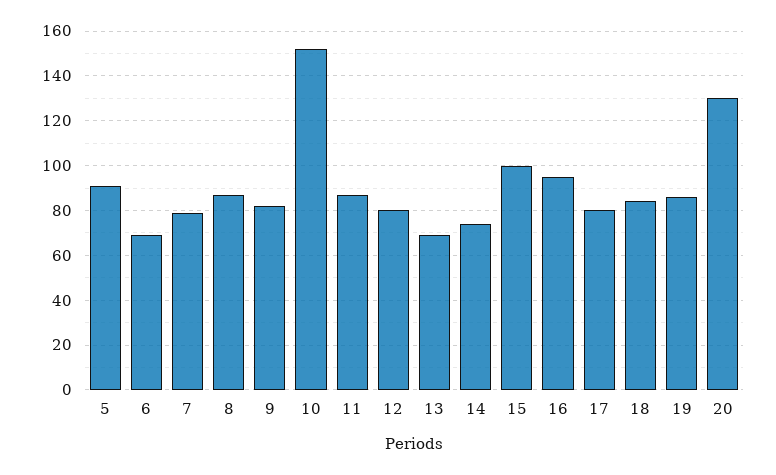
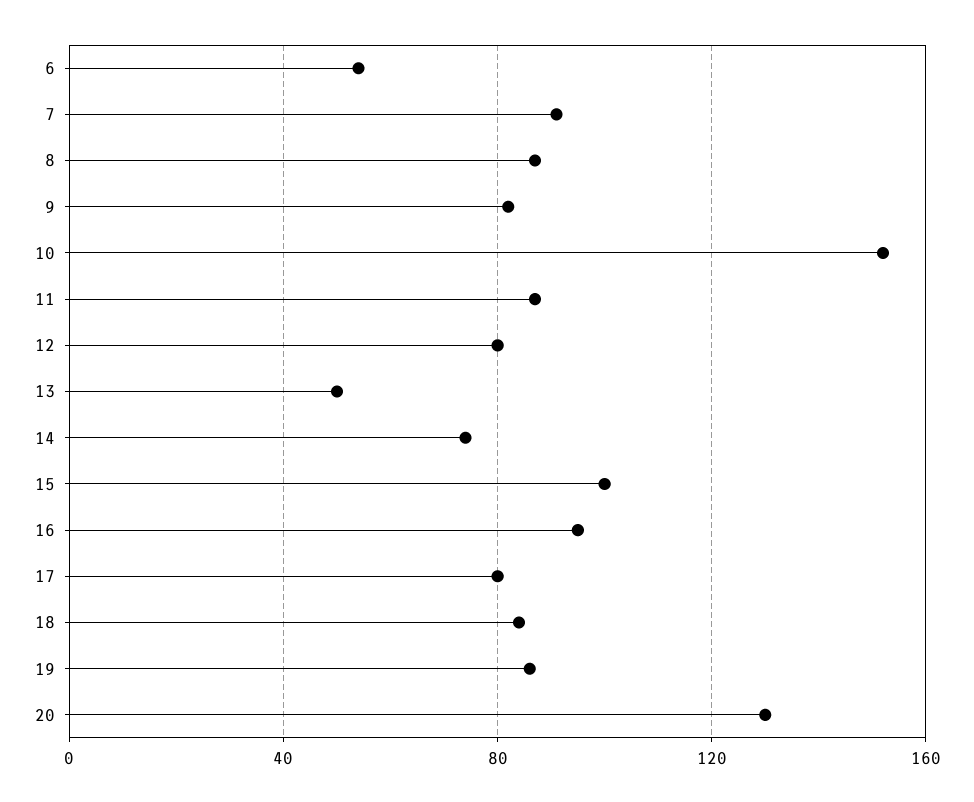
  {
-   "5": 90,
-   "6": 70,
+   "6": 55,
-   "7": 80,
+   "7": 90,
    "8": 85,
    "9": 80,
    "10": 150,
    "11": 85,
    "12": 80,
-   "13": 70,
+   "13": 50,
    "14": 75,
    "15": 100,
    "16": 95,
    "17": 80,
    "18": 85,
    "19": 85,
    "20": 130
  }

